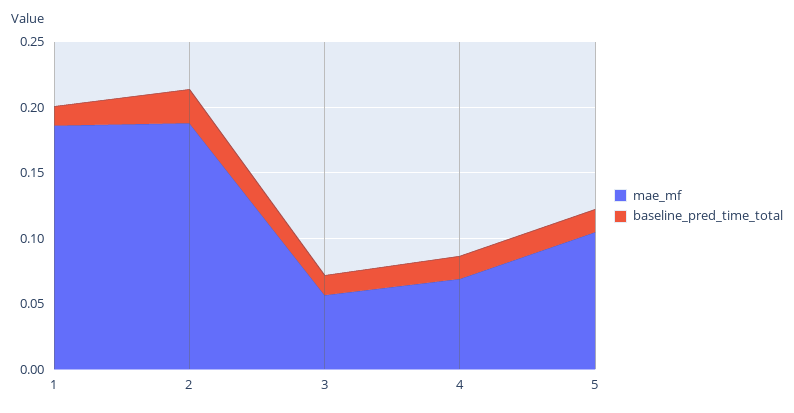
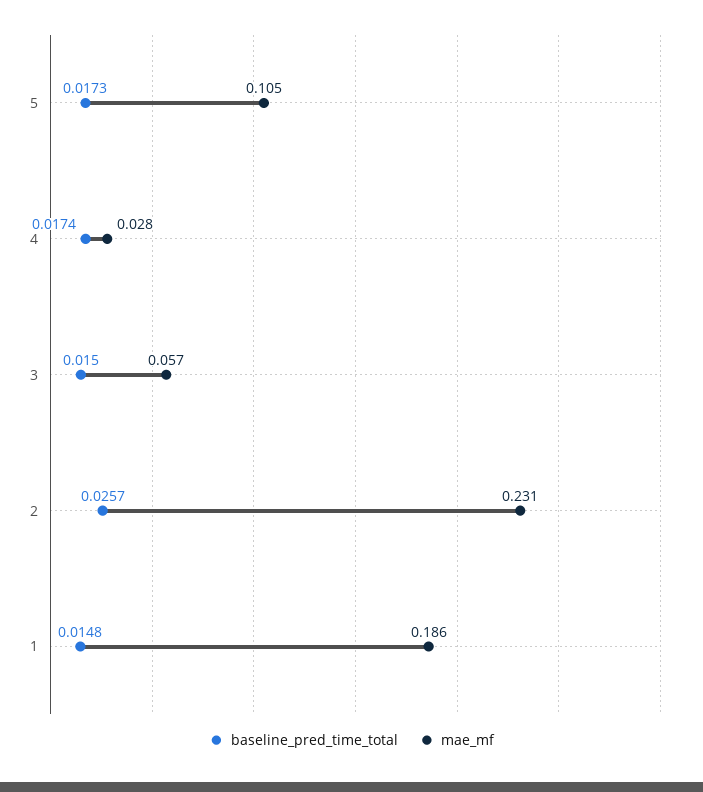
  {
    "mae_mf": {
      "1": 0.186,
-     "2": 0.19,
+     "2": 0.231,
      "3": 0.057,
-     "4": 0.07,
+     "4": 0.028,
      "5": 0.105
    },
    "baseline_pred_time_total": {
      "1": 0.0148,
      "2": 0.0257,
      "3": 0.015,
      "4": 0.0174,
      "5": 0.0173
    }
  }

